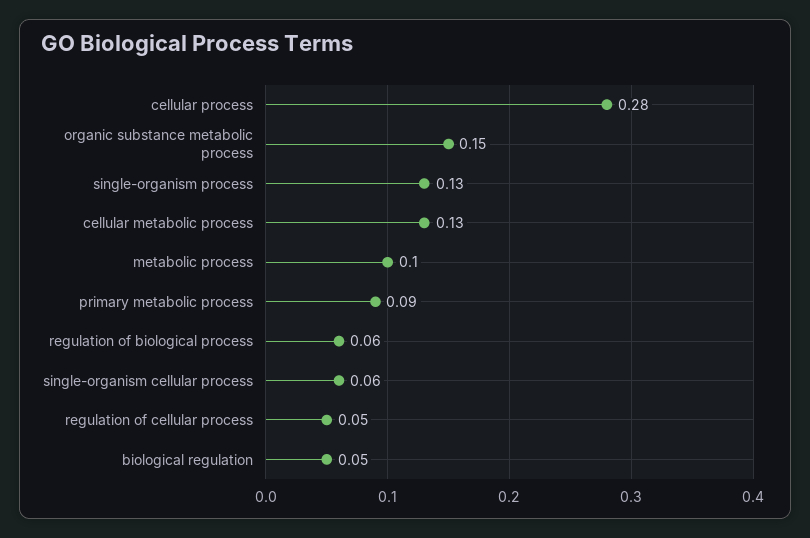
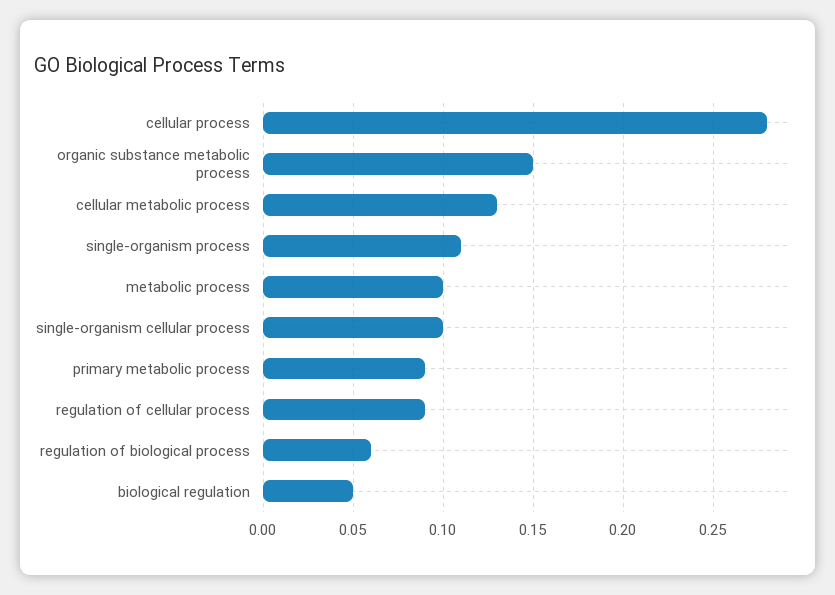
  {
    "cellular process": 0.28,
    "organic substance metabolic process": 0.15,
-   "single-organism process": 0.13,
+   "single-organism process": 0.11,
    "cellular metabolic process": 0.13,
    "metabolic process": 0.1,
    "primary metabolic process": 0.09,
    "regulation of biological process": 0.06,
-   "single-organism cellular process": 0.06,
+   "single-organism cellular process": 0.1,
-   "regulation of cellular process": 0.05,
+   "regulation of cellular process": 0.09,
    "biological regulation": 0.05
  }

